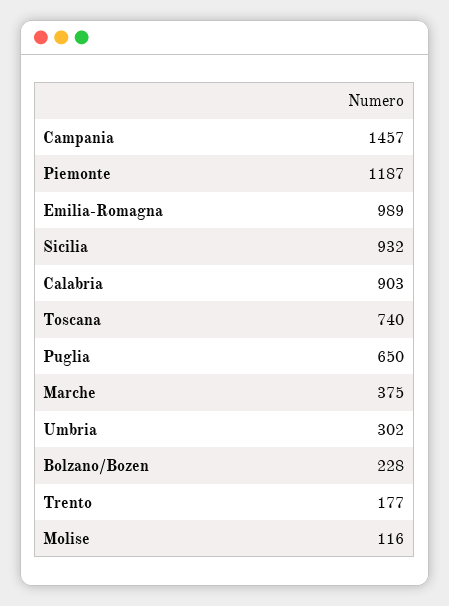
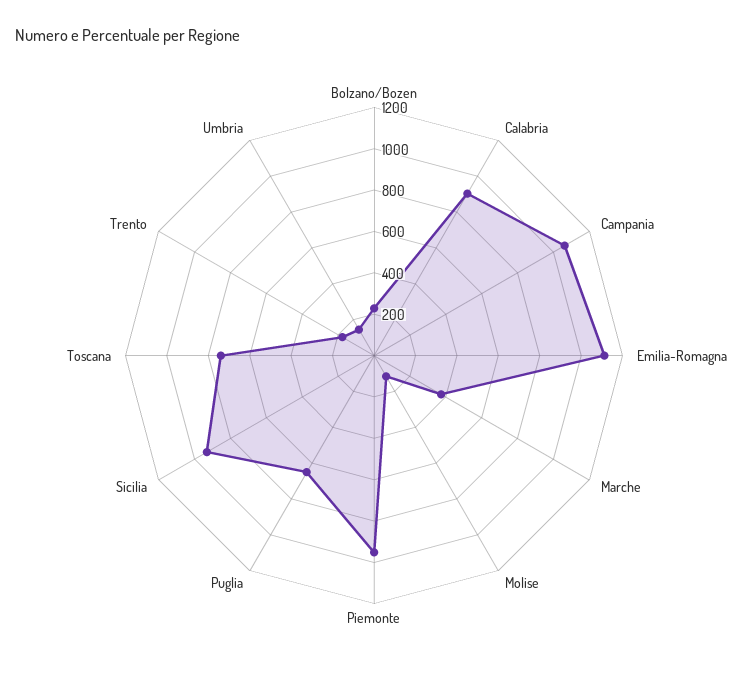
  {
-   "Campania": 1457,
+   "Campania": 1050,
-   "Piemonte": 1187,
+   "Piemonte": 950,
-   "Emilia-Romagna": 989,
+   "Emilia-Romagna": 1100,
    "Sicilia": 932,
    "Calabria": 903,
    "Toscana": 740,
    "Puglia": 650,
    "Marche": 375,
-   "Umbria": 302,
+   "Umbria": 150,
    "Bolzano/Bozen": 228,
    "Trento": 177,
    "Molise": 116
  }

